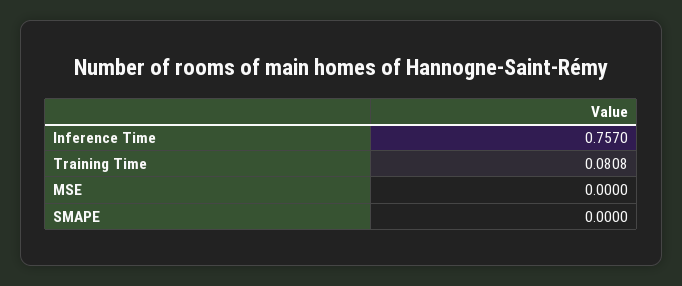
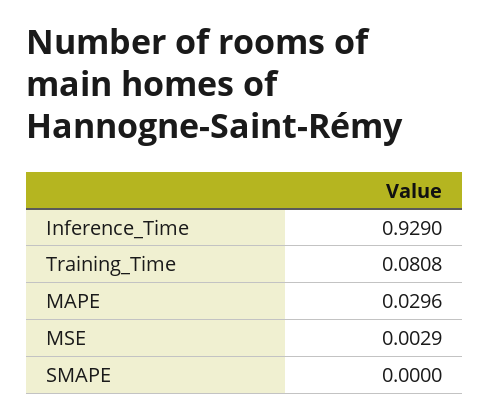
  {
-   "Inference Time": 0.757,
+   "Inference Time": 0.929,
    "Training Time": 0.0808,
-   "MSE": 0,
+   "MSE": 0.0029,
-   "SMAPE": 0
+   "SMAPE": 0,
+   "MAPE": 0.0296
  }

